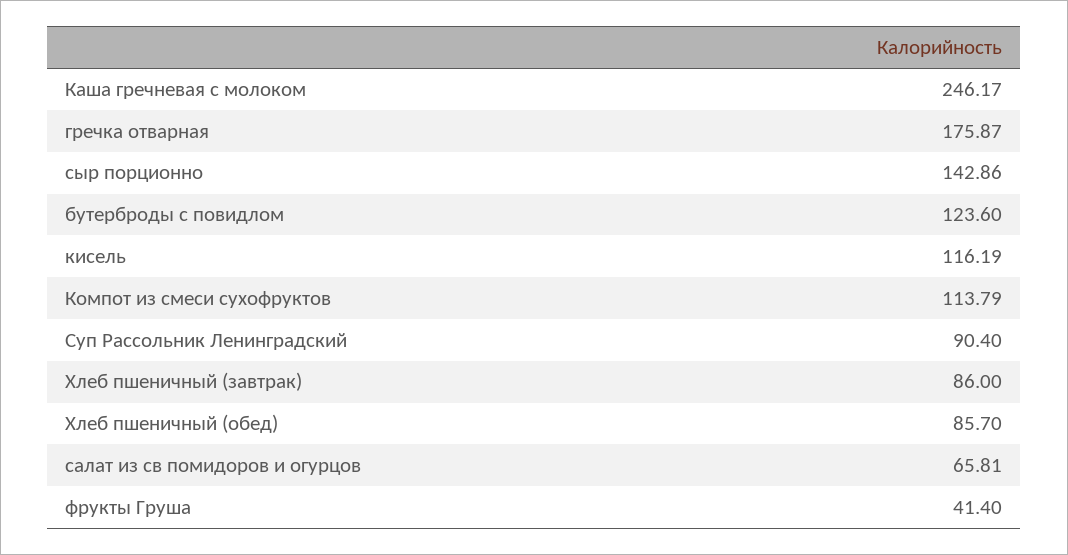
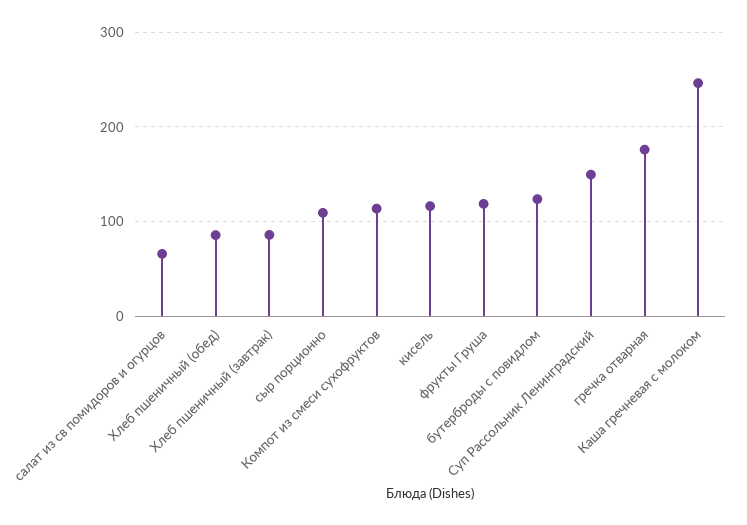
  {
    "Каша гречневая с молоком": 246.17,
    "гречка отварная": 175.87,
-   "сыр порционно": 142.86,
+   "сыр порционно": 110,
    "бутерброды с повидлом": 123.6,
    "кисель": 116.19,
    "Компот из смеси сухофруктов": 113.79,
-   "Суп Рассольник Ленинградский": 90.4,
+   "Суп Рассольник Ленинградский": 150,
    "Хлеб пшеничный (завтрак)": 86,
    "Хлеб пшеничный (обед)": 85.7,
    "салат из св помидоров и огурцов": 65.81,
-   "фрукты Груша": 41.4
+   "фрукты Груша": 120
  }

